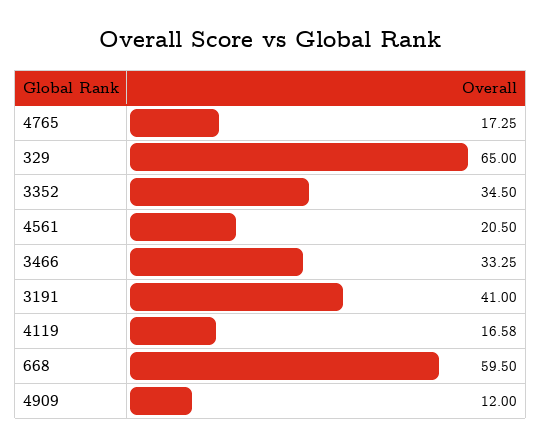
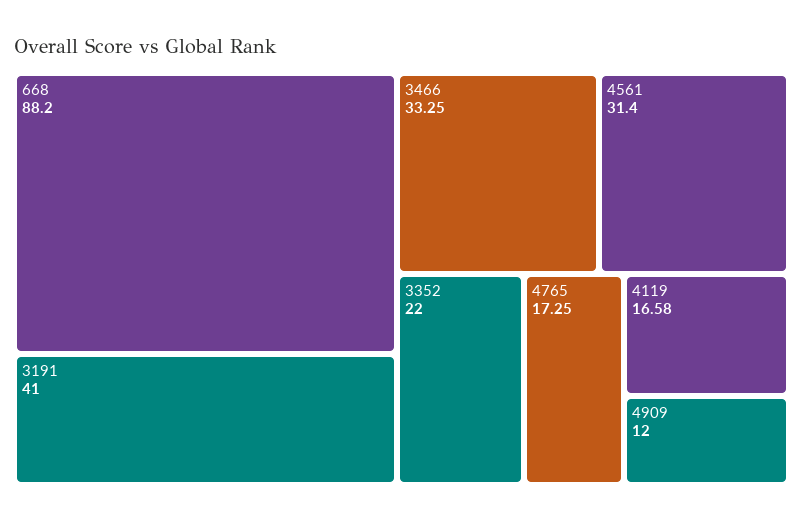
  {
    "4765": 17.25,
-   "329": 65,
-   "3352": 34.5,
+   "3352": 22,
-   "4561": 20.5,
+   "4561": 31.4,
    "3466": 33.25,
    "3191": 41,
    "4119": 16.58,
-   "668": 59.5,
+   "668": 88.2,
    "4909": 12
  }

